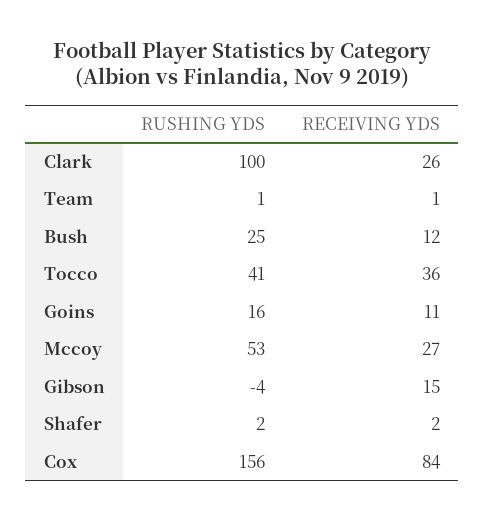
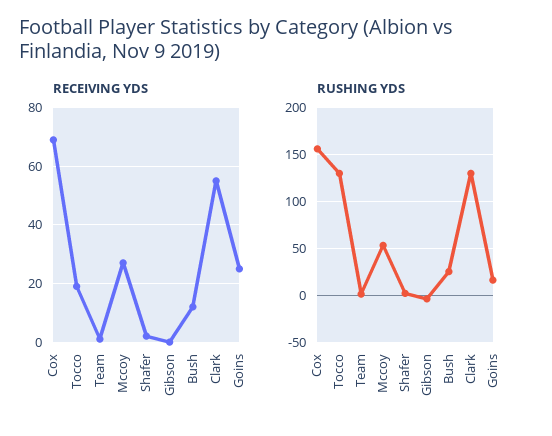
  {
    "RUSHING YDS": {
-     "Clark": 100,
+     "Clark": 130,
      "Team": 1,
      "Bush": 25,
-     "Tocco": 41,
+     "Tocco": 130,
      "Goins": 16,
      "Mccoy": 53,
      "Gibson": -4,
      "Shafer": 2,
      "Cox": 156
    },
    "RECEIVING YDS": {
-     "Clark": 26,
+     "Clark": 55,
      "Team": 1,
      "Bush": 12,
-     "Tocco": 36,
+     "Tocco": 20,
-     "Goins": 11,
+     "Goins": 25,
      "Mccoy": 27,
-     "Gibson": 15,
+     "Gibson": 0,
      "Shafer": 2,
-     "Cox": 84
+     "Cox": 70
    }
  }

